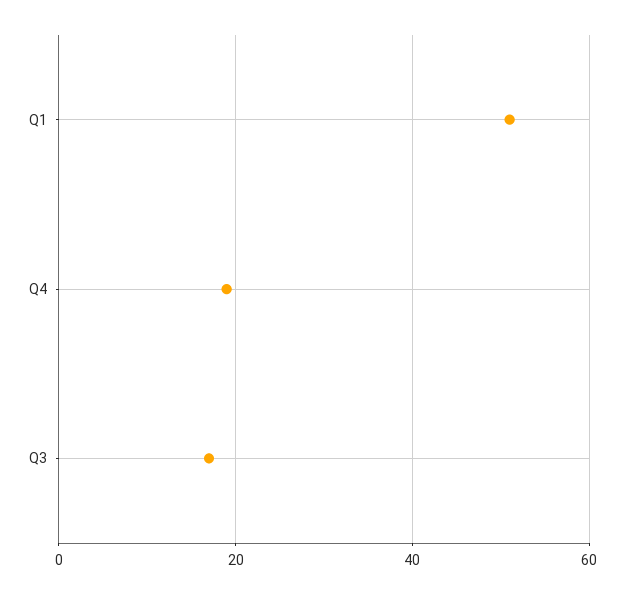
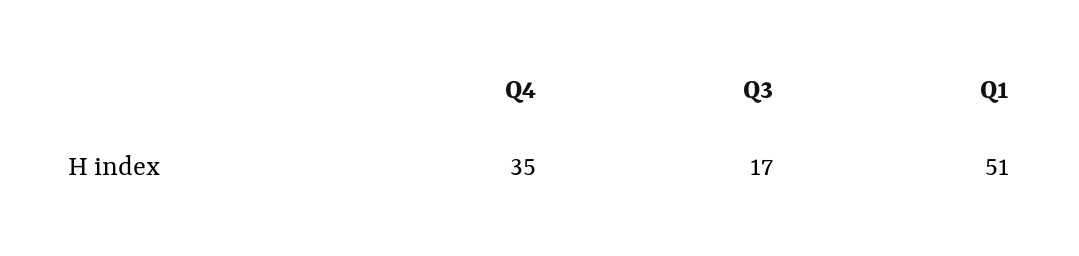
  {
    "Q1": 51,
-   "Q4": 20,
+   "Q4": 35,
    "Q3": 17
  }

